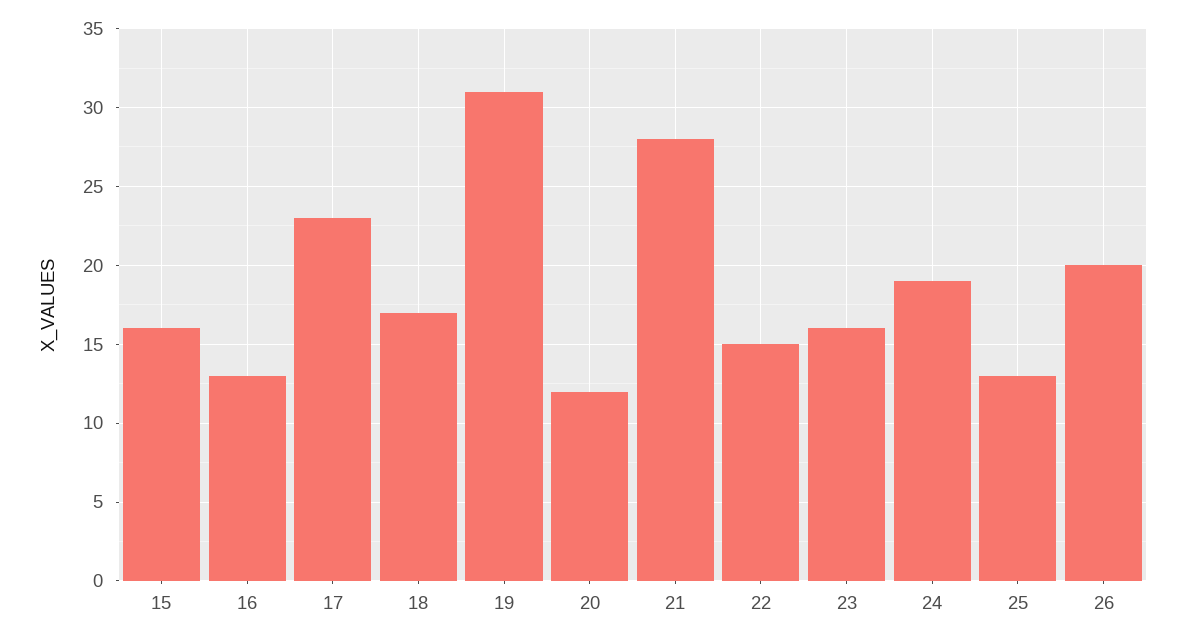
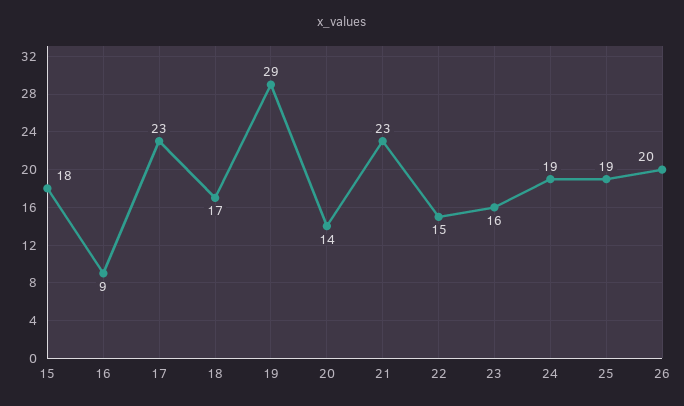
  {
-   "15": 16,
+   "15": 18,
-   "16": 13,
+   "16": 9,
    "17": 23,
    "18": 17,
-   "19": 31,
+   "19": 29,
-   "20": 12,
+   "20": 14,
-   "21": 28,
+   "21": 23,
    "22": 15,
    "23": 16,
    "24": 19,
-   "25": 13,
+   "25": 19,
    "26": 20
  }

